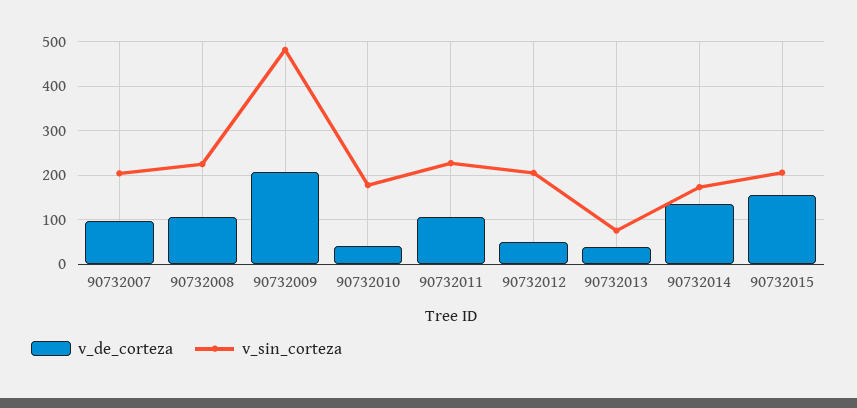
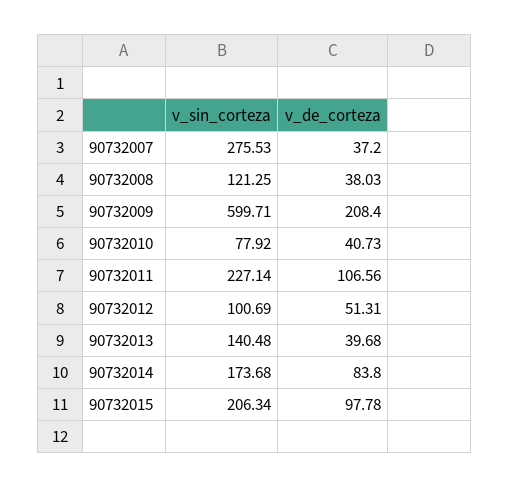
  {
    "v_de_corteza": {
-     "90732007": 100,
+     "90732007": 37.2,
-     "90732008": 100,
+     "90732008": 38.03,
      "90732009": 208.4,
      "90732010": 40.73,
      "90732011": 106.56,
      "90732012": 51.31,
      "90732013": 39.68,
-     "90732014": 140,
+     "90732014": 83.8,
-     "90732015": 160
+     "90732015": 97.78
    },
    "v_sin_corteza": {
-     "90732007": 200,
+     "90732007": 275.53,
-     "90732008": 220,
+     "90732008": 121.25,
-     "90732009": 480,
+     "90732009": 599.71,
-     "90732010": 180,
+     "90732010": 77.92,
      "90732011": 227.14,
-     "90732012": 200,
+     "90732012": 100.69,
-     "90732013": 80,
+     "90732013": 140.48,
      "90732014": 173.68,
      "90732015": 206.34
    }
  }

